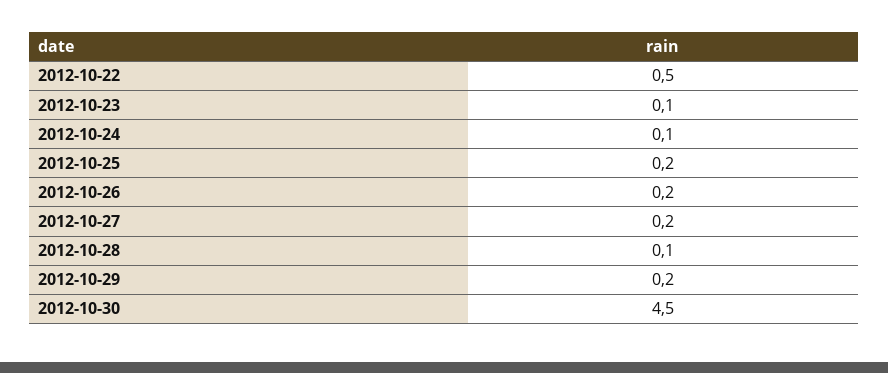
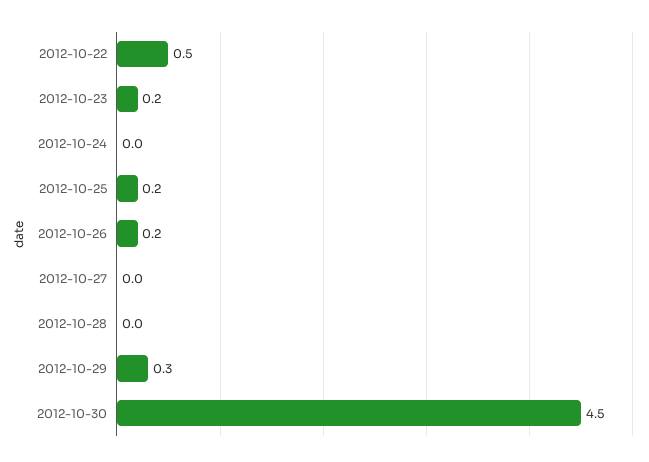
  {
    "2012-10-22": 0.5,
-   "2012-10-23": 0.1,
+   "2012-10-23": 0.2,
-   "2012-10-24": 0.1,
+   "2012-10-24": 0,
    "2012-10-25": 0.2,
    "2012-10-26": 0.2,
-   "2012-10-27": 0.2,
+   "2012-10-27": 0,
-   "2012-10-28": 0.1,
+   "2012-10-28": 0,
-   "2012-10-29": 0.2,
+   "2012-10-29": 0.3,
    "2012-10-30": 4.5
  }

